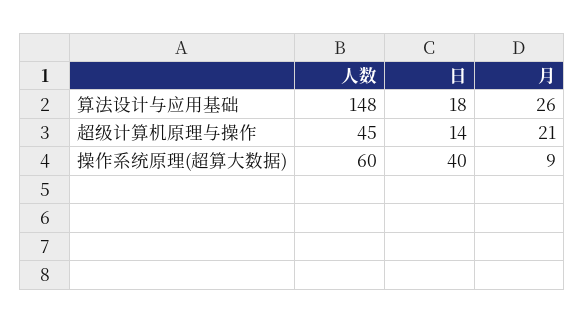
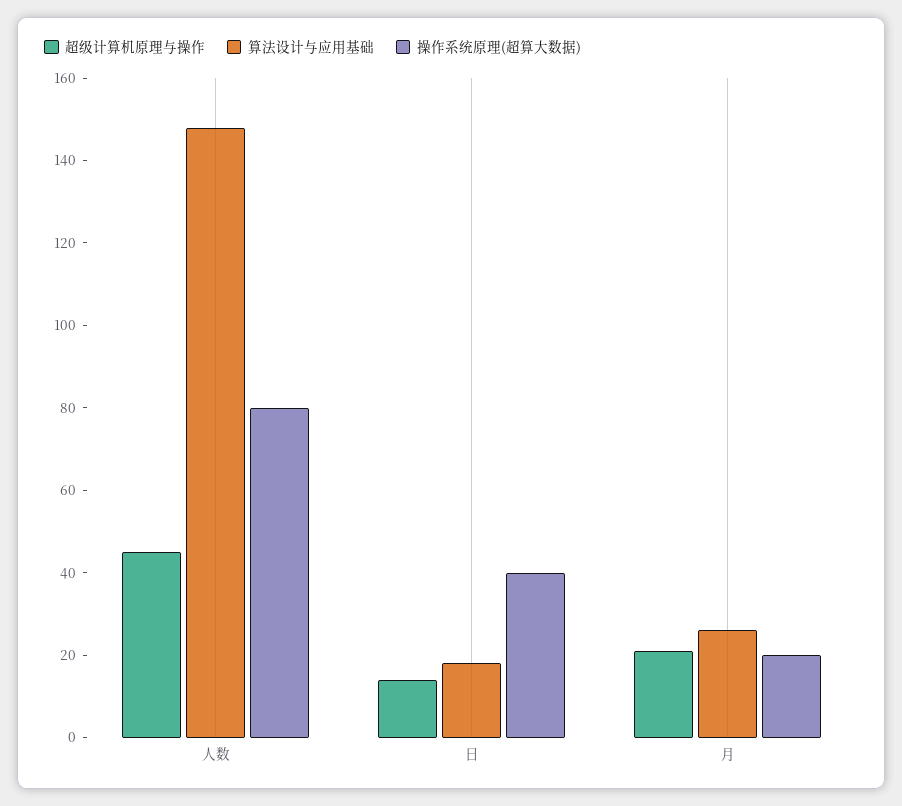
  {
    "算法设计与应用基础": {
      "人数": 148,
      "日": 18,
      "月": 26
    },
    "超级计算机原理与操作": {
      "人数": 45,
      "日": 14,
      "月": 21
    },
    "操作系统原理(超算大数据)": {
-     "人数": 60,
+     "人数": 80,
      "日": 40,
-     "月": 9
+     "月": 20
    }
  }

